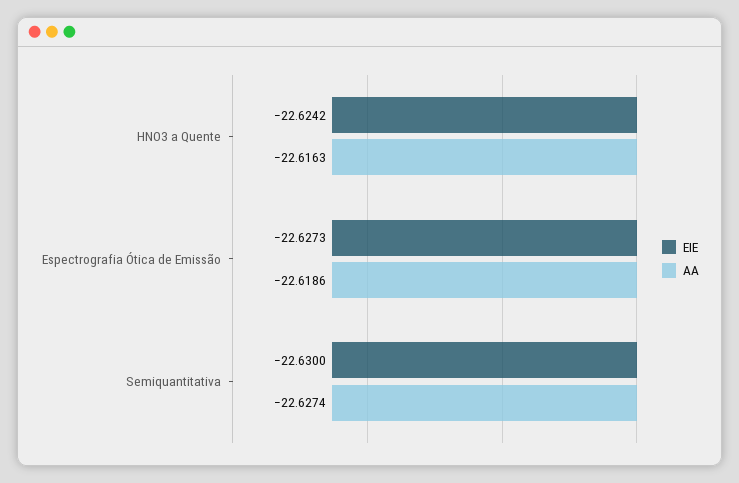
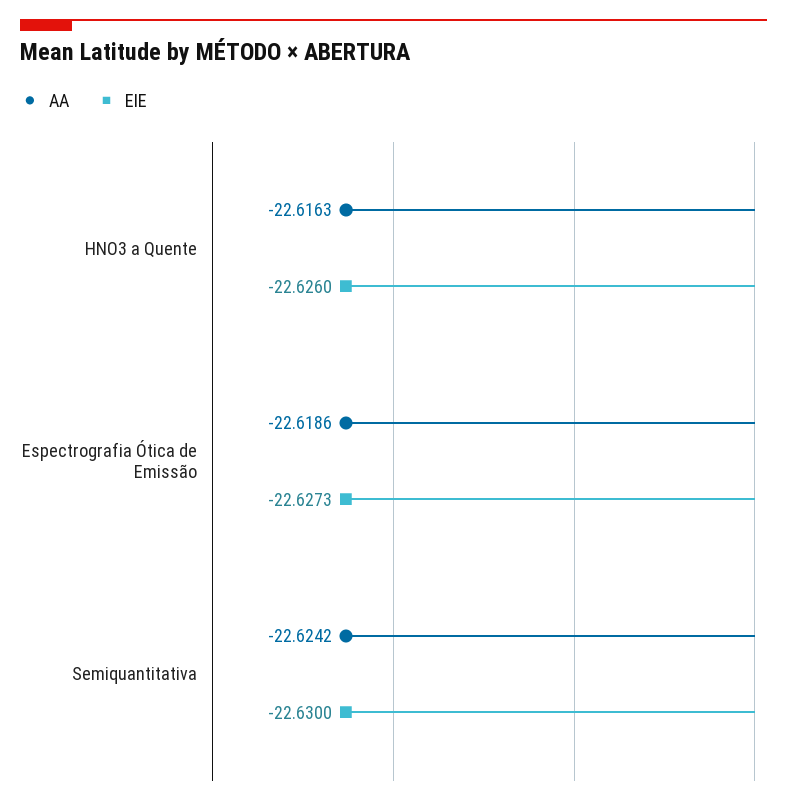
  {
    "EIE": {
-     "HNO3 a Quente": -22.6242,
+     "HNO3 a Quente": -22.626,
      "Espectrografia Ótica de Emissão": -22.6273,
      "Semiquantitativa": -22.63
    },
    "AA": {
      "HNO3 a Quente": -22.6163,
      "Espectrografia Ótica de Emissão": -22.6186,
-     "Semiquantitativa": -22.6274
+     "Semiquantitativa": -22.6242
    }
  }

